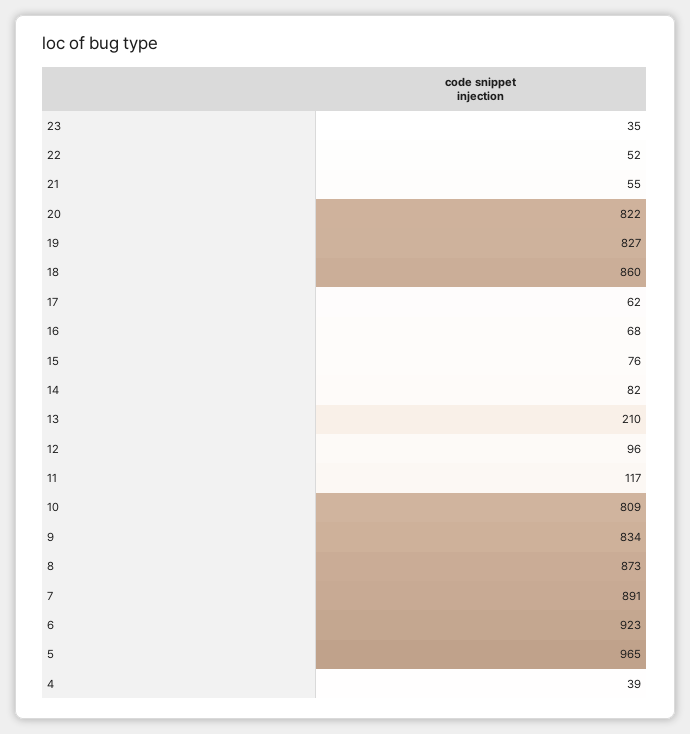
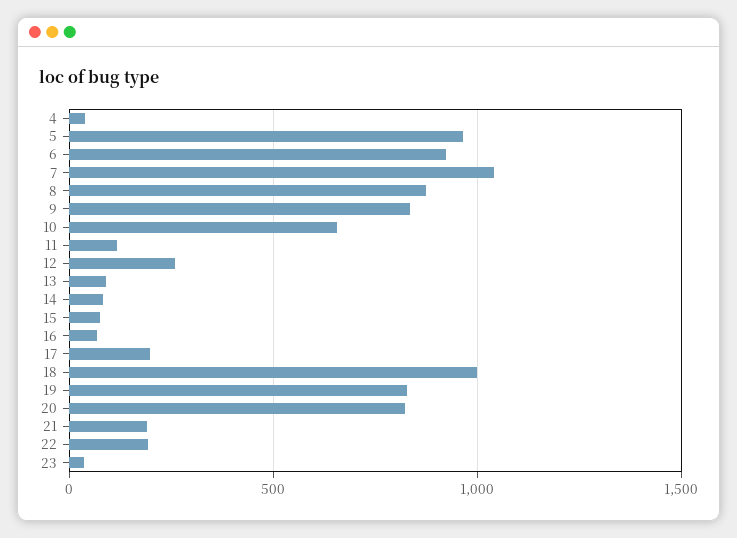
  {
    "23": 35,
-   "22": 52,
+   "22": 200,
-   "21": 55,
+   "21": 200,
    "20": 822,
    "19": 827,
-   "18": 860,
+   "18": 1000,
-   "17": 62,
+   "17": 200,
    "16": 68,
    "15": 76,
    "14": 82,
-   "13": 210,
+   "13": 100,
-   "12": 96,
+   "12": 250,
    "11": 117,
-   "10": 809,
+   "10": 650,
    "9": 834,
    "8": 873,
-   "7": 891,
+   "7": 1050,
    "6": 923,
    "5": 965,
    "4": 39
  }

